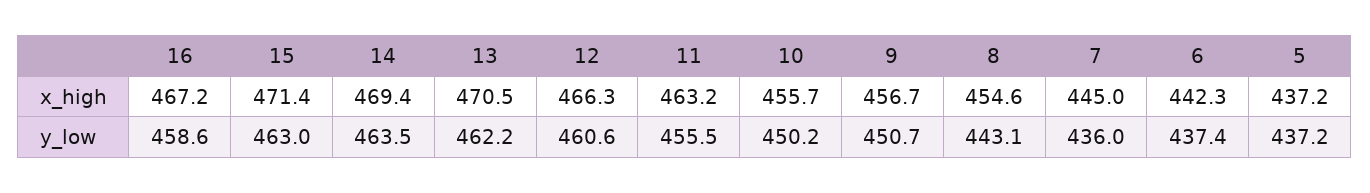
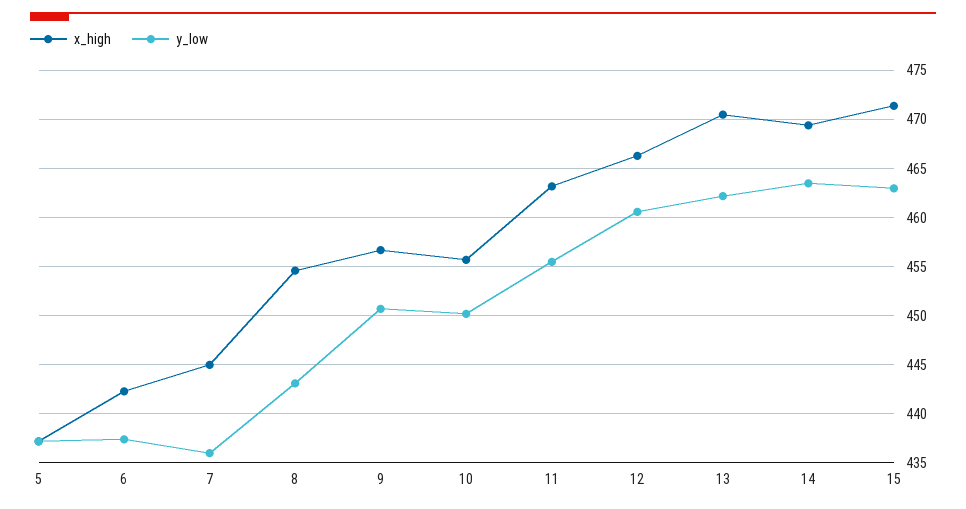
  {
    "x_high": {
-     "16": 467.2,
      "15": 471.4,
      "14": 469.4,
      "13": 470.5,
      "12": 466.3,
      "11": 463.2,
      "10": 455.7,
      "9": 456.7,
      "8": 454.6,
      "7": 445,
      "6": 442.3,
      "5": 437.2
    },
    "y_low": {
-     "16": 458.6,
      "15": 463,
      "14": 463.5,
      "13": 462.2,
      "12": 460.6,
      "11": 455.5,
      "10": 450.2,
      "9": 450.7,
      "8": 443.1,
      "7": 436,
      "6": 437.4,
      "5": 437.2
    }
  }

